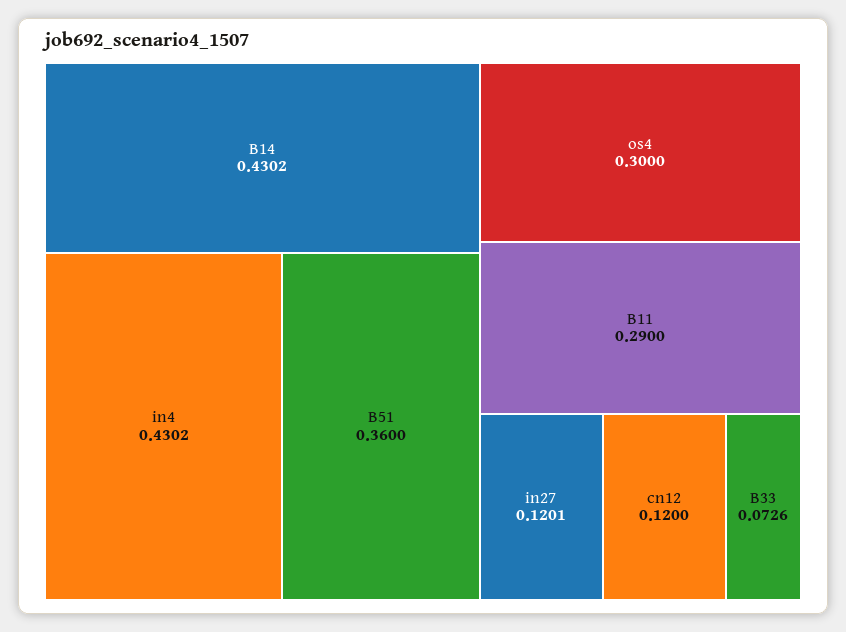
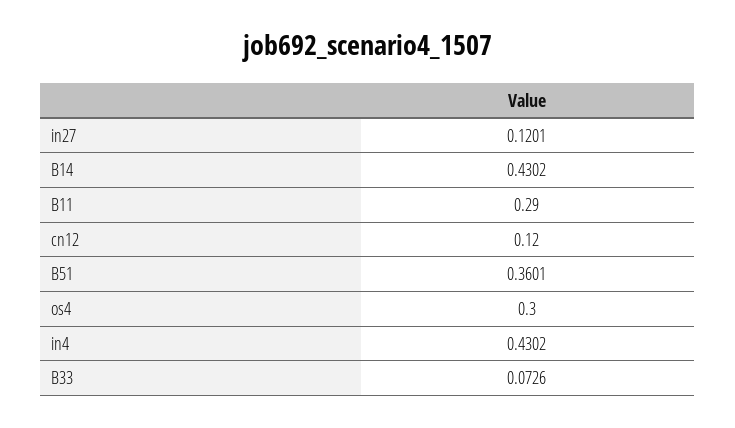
  {
    "B14": 0.4302,
    "in4": 0.4302,
-   "B51": 0.36,
+   "B51": 0.3601,
    "os4": 0.3,
    "B11": 0.29,
    "in27": 0.1201,
    "cn12": 0.12,
    "B33": 0.0726
  }

